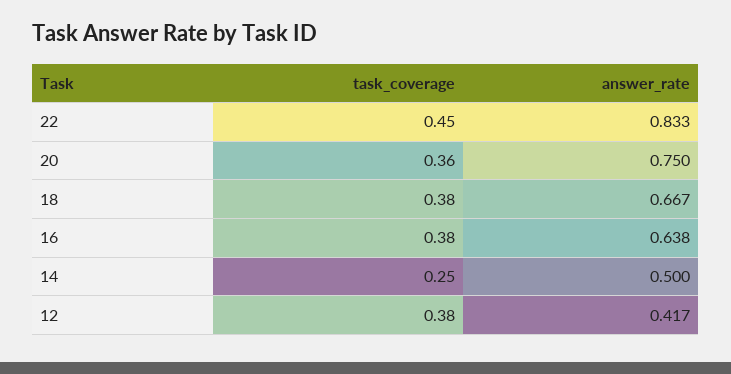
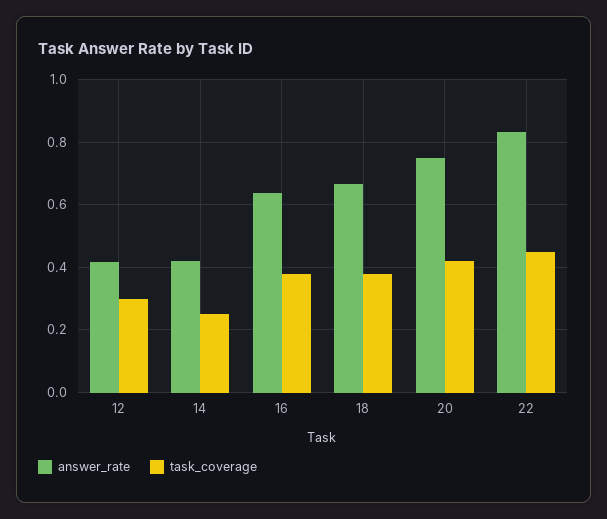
  {
    "task_coverage": {
      "22": 0.45,
-     "20": 0.36,
+     "20": 0.42,
      "18": 0.38,
      "16": 0.38,
      "14": 0.25,
-     "12": 0.38
+     "12": 0.3
    },
    "answer_rate": {
      "22": 0.833,
      "20": 0.75,
      "18": 0.667,
      "16": 0.638,
-     "14": 0.5,
+     "14": 0.42,
      "12": 0.417
    }
  }

